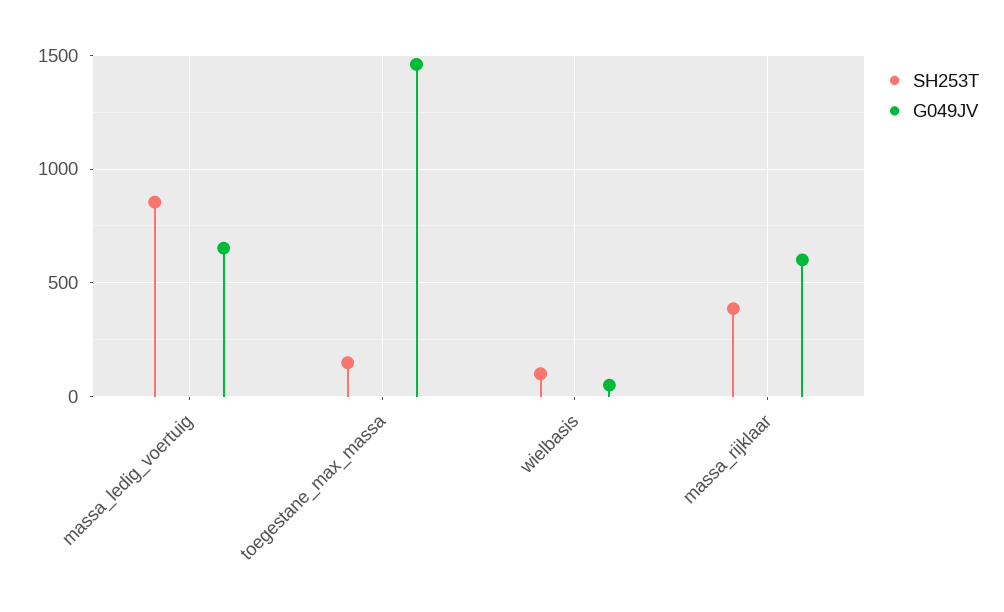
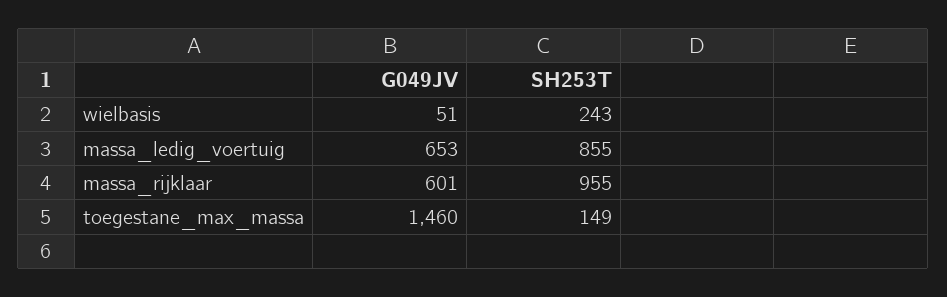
  {
    "SH253T": {
      "massa_ledig_voertuig": 855,
      "toegestane_max_massa": 149,
-     "wielbasis": 100,
+     "wielbasis": 243,
-     "massa_rijklaar": 400
+     "massa_rijklaar": 955
    },
    "G049JV": {
      "massa_ledig_voertuig": 653,
      "toegestane_max_massa": 1460,
      "wielbasis": 51,
      "massa_rijklaar": 601
    }
  }

